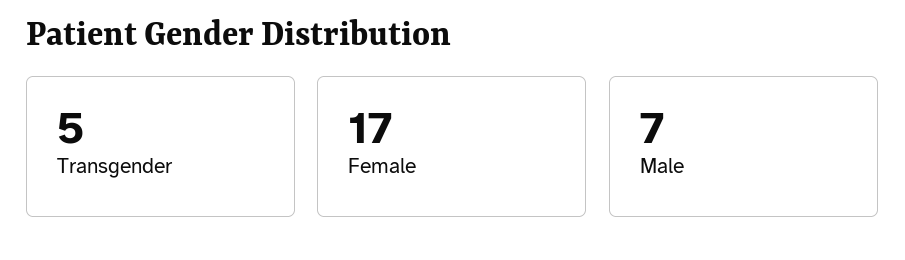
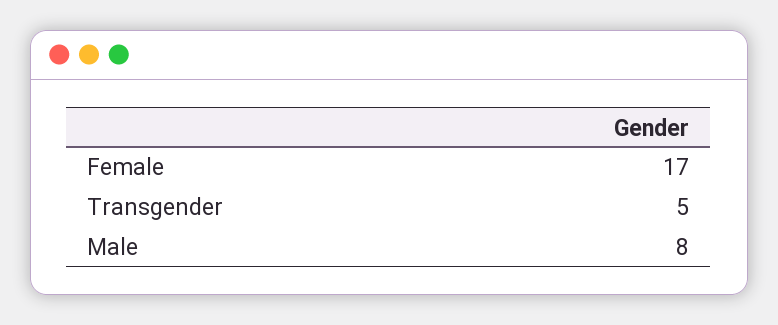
  {
    "Transgender": 5,
    "Female": 17,
-   "Male": 7
+   "Male": 8
  }

